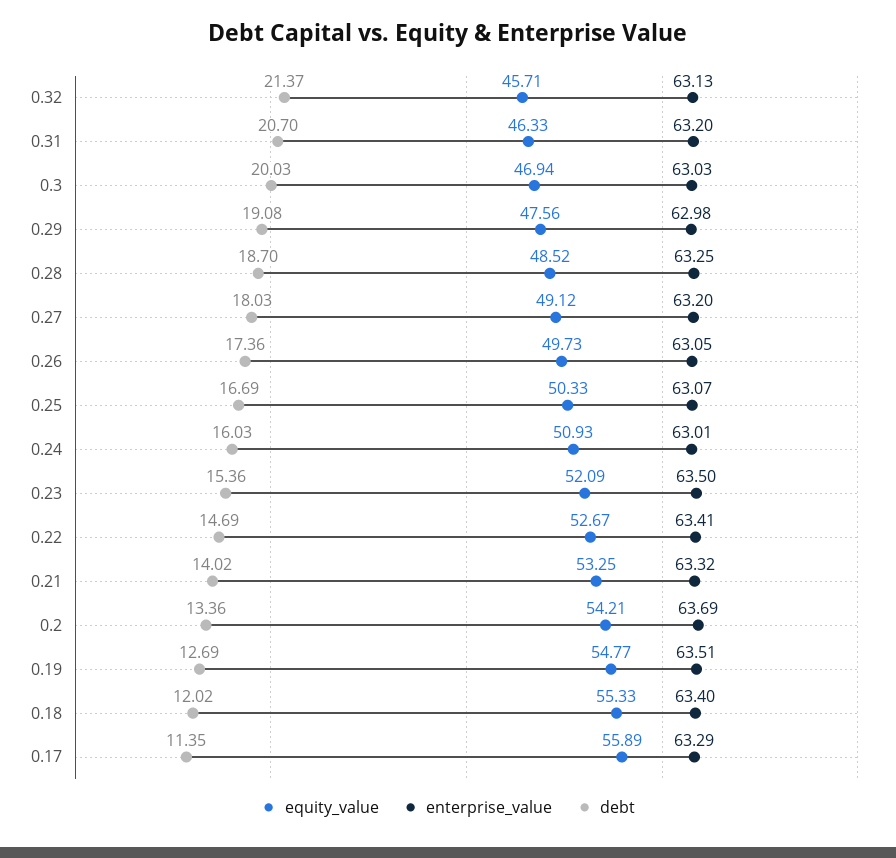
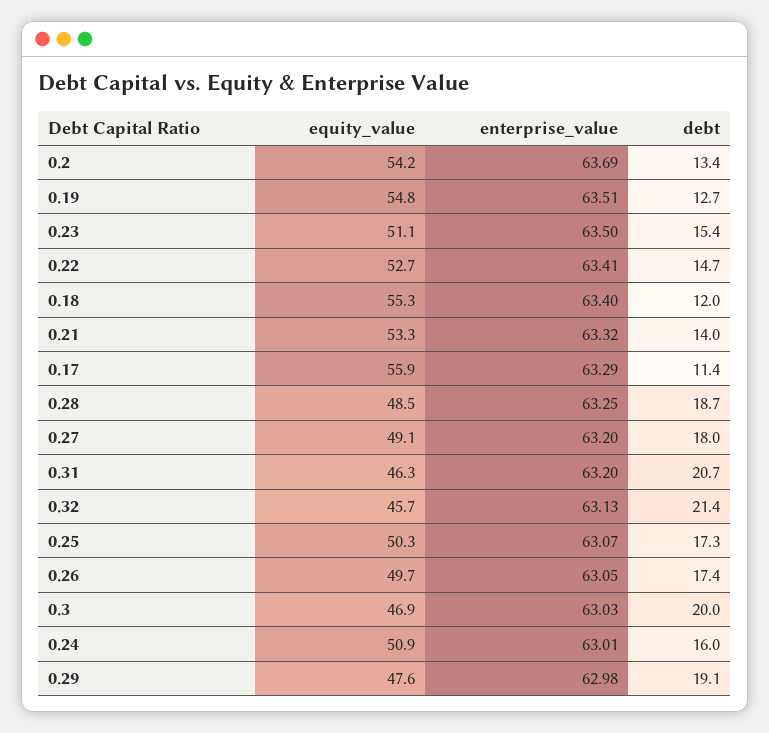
  {
    "equity_value": {
      "0.32": 45.71,
      "0.31": 46.33,
      "0.3": 46.94,
      "0.29": 47.56,
      "0.28": 48.52,
      "0.27": 49.12,
      "0.26": 49.73,
      "0.25": 50.33,
      "0.24": 50.93,
-     "0.23": 52.09,
+     "0.23": 51.1,
      "0.22": 52.67,
      "0.21": 53.25,
      "0.2": 54.21,
      "0.19": 54.77,
      "0.18": 55.33,
      "0.17": 55.89
    },
    "enterprise_value": {
      "0.32": 63.13,
      "0.31": 63.2,
      "0.3": 63.03,
      "0.29": 62.98,
      "0.28": 63.25,
      "0.27": 63.2,
      "0.26": 63.05,
      "0.25": 63.07,
      "0.24": 63.01,
      "0.23": 63.5,
      "0.22": 63.41,
      "0.21": 63.32,
      "0.2": 63.69,
      "0.19": 63.51,
      "0.18": 63.4,
      "0.17": 63.29
    },
    "debt": {
      "0.32": 21.37,
      "0.31": 20.7,
      "0.3": 20.03,
      "0.29": 19.08,
      "0.28": 18.7,
      "0.27": 18.03,
      "0.26": 17.36,
-     "0.25": 16.69,
+     "0.25": 17.3,
      "0.24": 16.03,
      "0.23": 15.36,
      "0.22": 14.69,
      "0.21": 14.02,
      "0.2": 13.36,
      "0.19": 12.69,
      "0.18": 12.02,
      "0.17": 11.35
    }
  }

